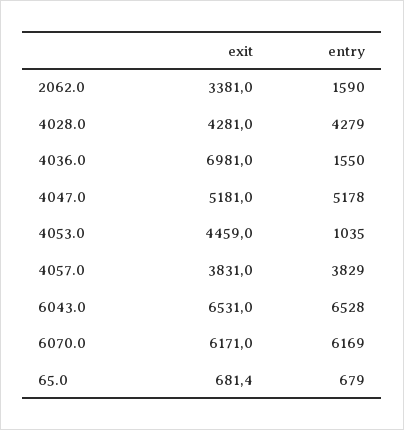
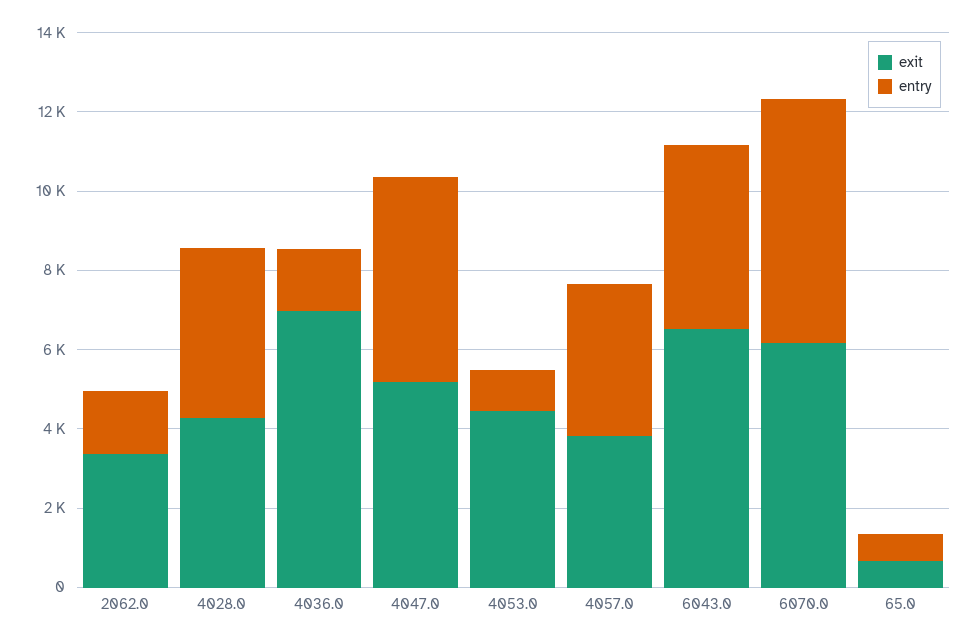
  {
    "exit": {
      "2062.0": 3381,
      "4028.0": 4281,
      "4036.0": 6981,
      "4047.0": 5181,
      "4053.0": 4459,
      "4057.0": 3831,
      "6043.0": 6531,
      "6070.0": 6171,
      "65.0": 681.4
    },
    "entry": {
      "2062.0": 1590,
      "4028.0": 4279,
      "4036.0": 1550,
      "4047.0": 5178,
      "4053.0": 1035,
      "4057.0": 3829,
-     "6043.0": 6528,
+     "6043.0": 4500,
      "6070.0": 6169,
      "65.0": 679
    }
  }

